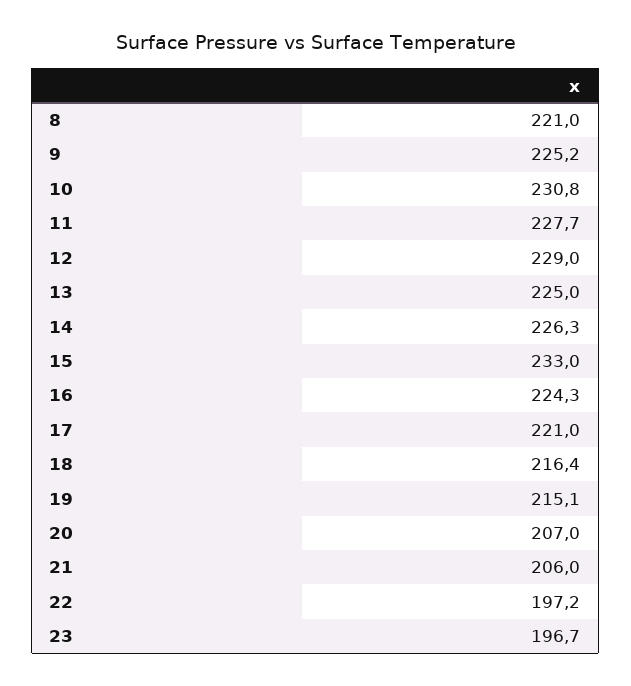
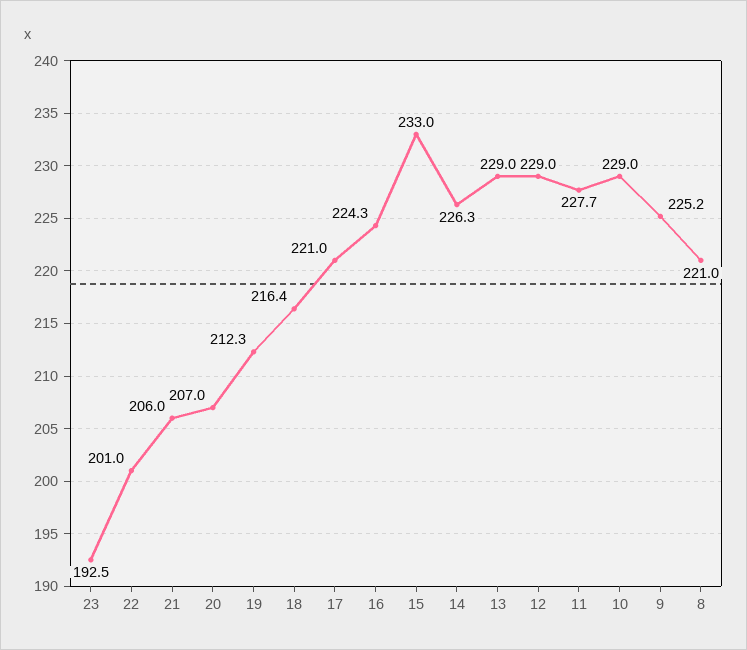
  {
    "8": 221,
    "9": 225.2,
-   "10": 230.8,
+   "10": 229,
    "11": 227.7,
    "12": 229,
-   "13": 225,
+   "13": 229,
    "14": 226.3,
    "15": 233,
    "16": 224.3,
    "17": 221,
    "18": 216.4,
-   "19": 215.1,
+   "19": 212.3,
    "20": 207,
    "21": 206,
-   "22": 197.2,
+   "22": 201,
-   "23": 196.7
+   "23": 192.5
  }

